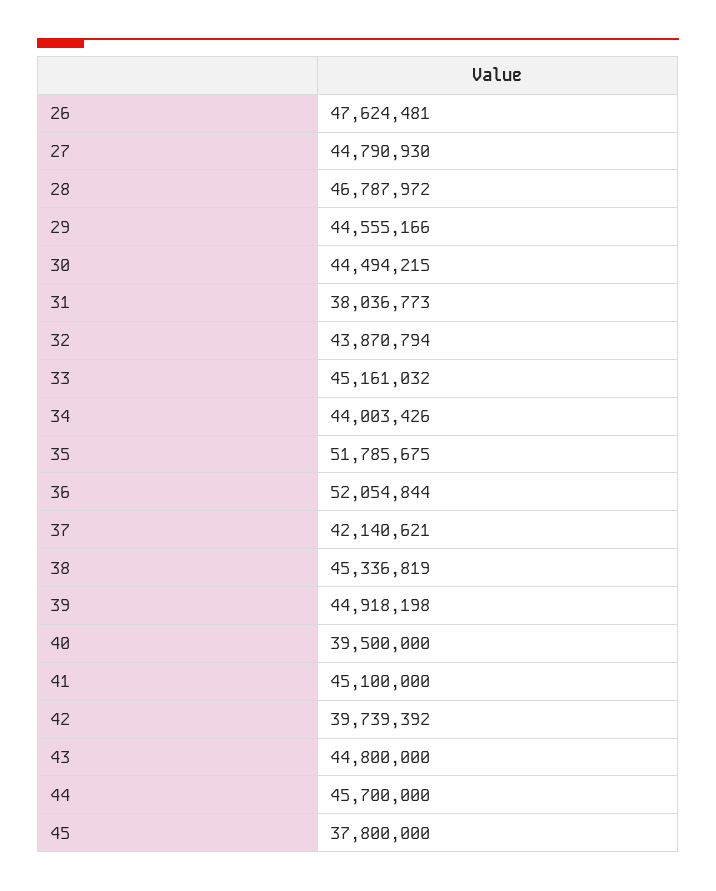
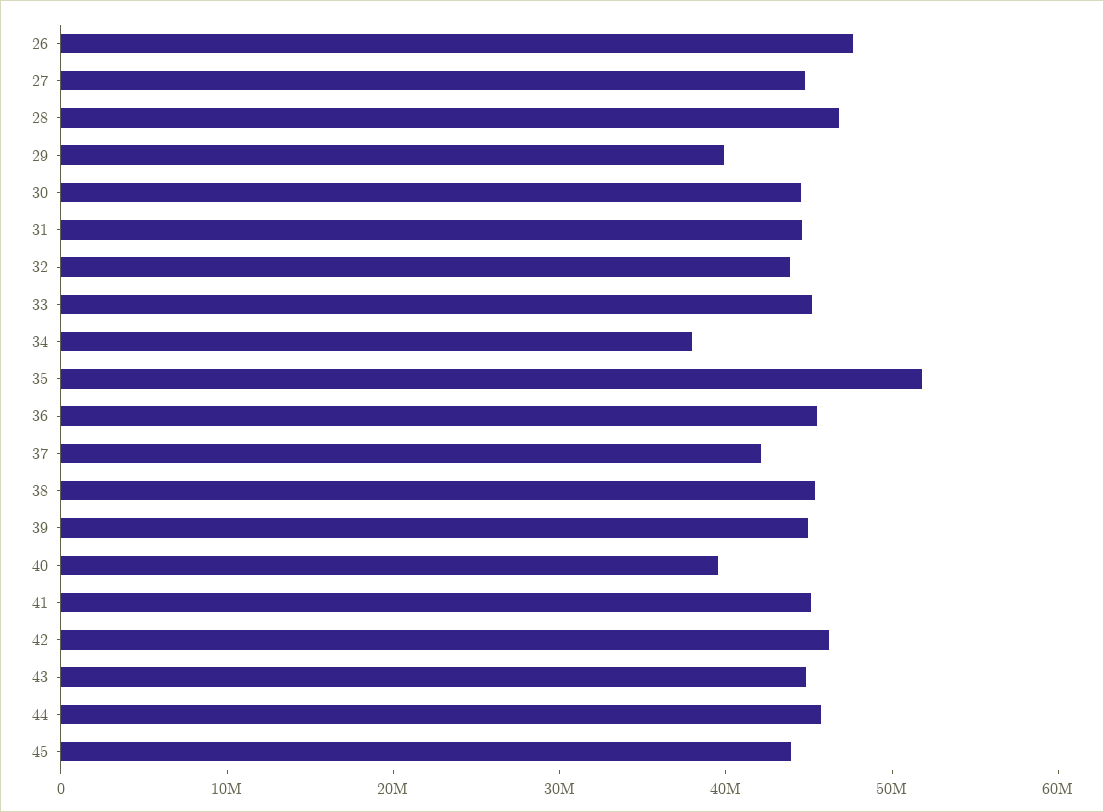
  {
    "26": 47624481,
    "27": 44790930,
    "28": 46787972,
-   "29": 44555166,
+   "29": 40000000,
    "30": 44494215,
-   "31": 38036773,
+   "31": 44000000,
    "32": 43870794,
    "33": 45161032,
-   "34": 44003426,
+   "34": 38000000,
    "35": 51785675,
-   "36": 52054844,
+   "36": 46000000,
    "37": 42140621,
    "38": 45336819,
    "39": 44918198,
    "40": 39500000,
    "41": 45100000,
-   "42": 39739392,
+   "42": 46000000,
    "43": 44800000,
    "44": 45700000,
-   "45": 37800000
+   "45": 44000000
  }

